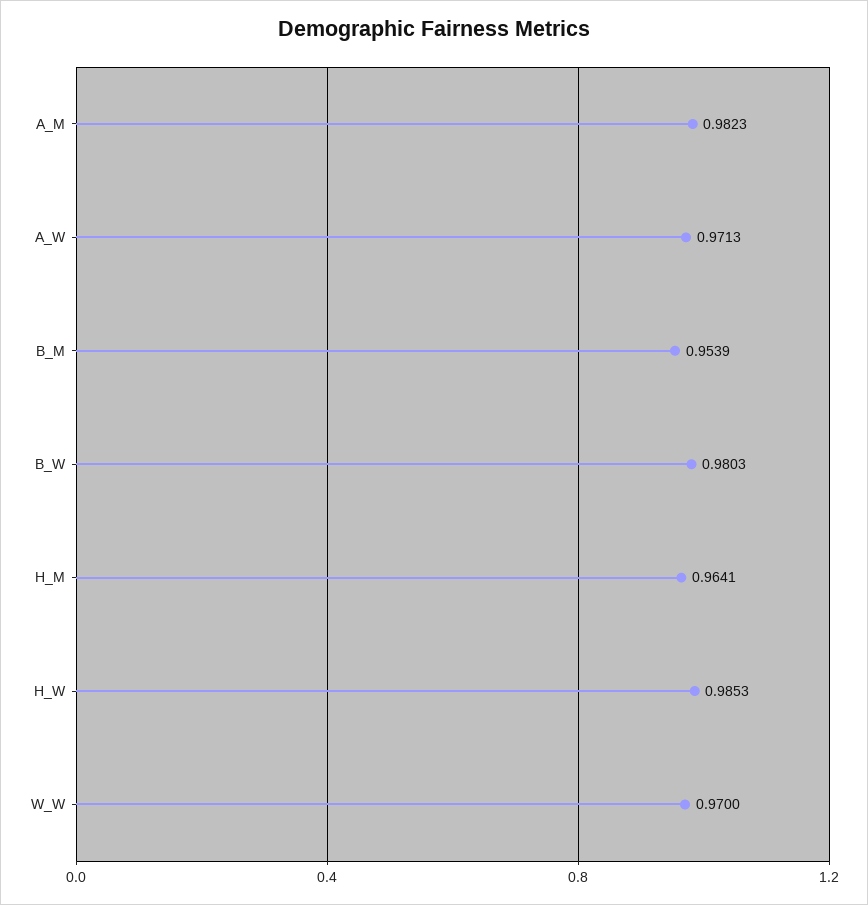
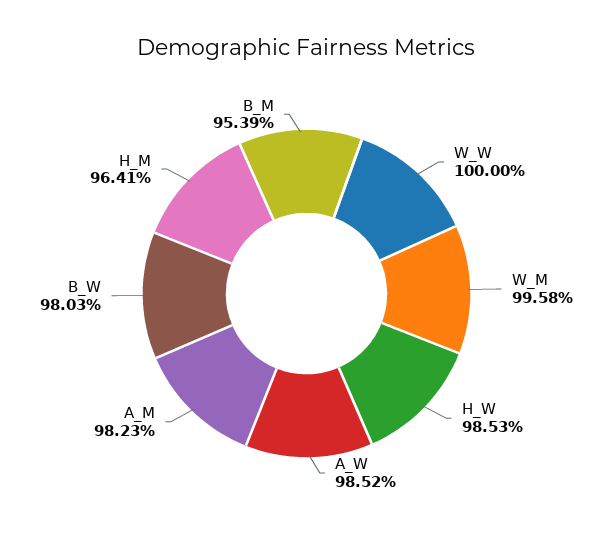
  {
    "A_M": 0.9823,
-   "A_W": 0.9713,
+   "A_W": 0.9852,
    "B_M": 0.9539,
    "B_W": 0.9803,
    "H_M": 0.9641,
    "H_W": 0.9853,
-   "W_W": 0.97
+   "W_W": 1,
+   "W_M": 0.9958
  }

